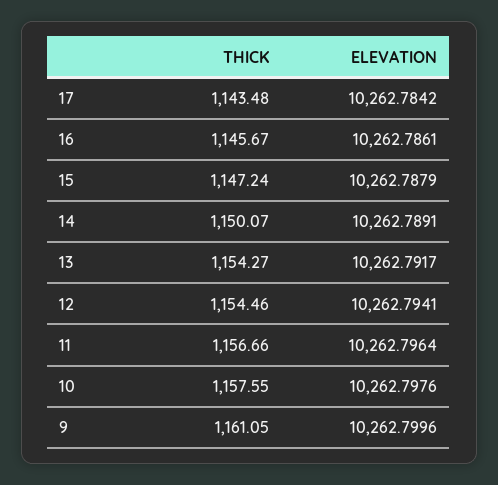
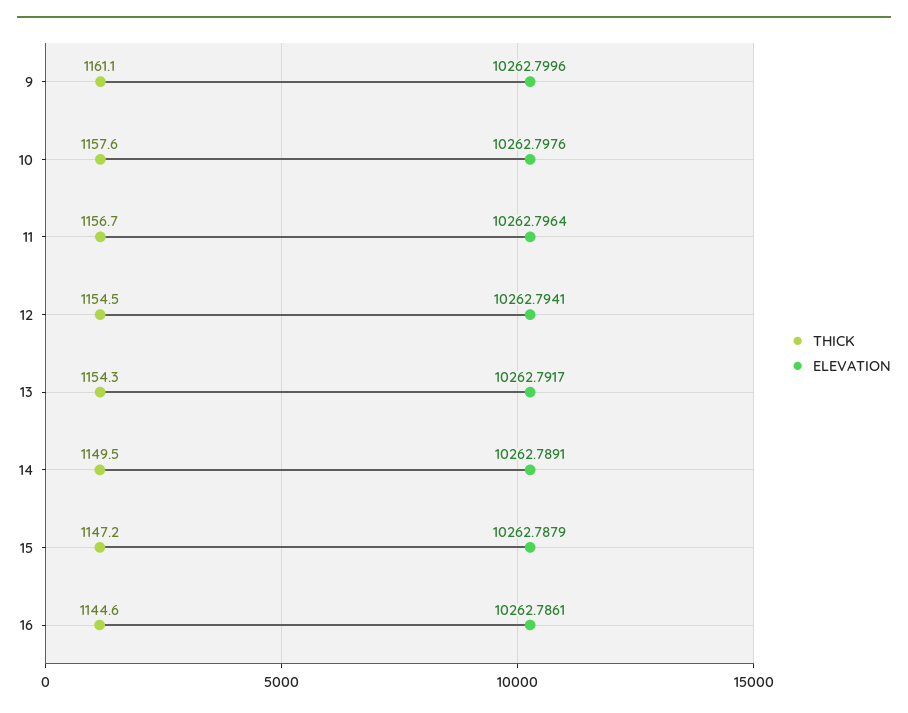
  {
    "THICK": {
-     "17": 1143.48,
-     "16": 1145.67,
+     "16": 1144.6,
      "15": 1147.24,
-     "14": 1150.07,
+     "14": 1149.5,
      "13": 1154.27,
      "12": 1154.46,
      "11": 1156.66,
      "10": 1157.55,
      "9": 1161.05
    },
    "ELEVATION": {
-     "17": 10262.7842,
      "16": 10262.7861,
      "15": 10262.7879,
      "14": 10262.7891,
      "13": 10262.7917,
      "12": 10262.7941,
      "11": 10262.7964,
      "10": 10262.7976,
      "9": 10262.7996
    }
  }

